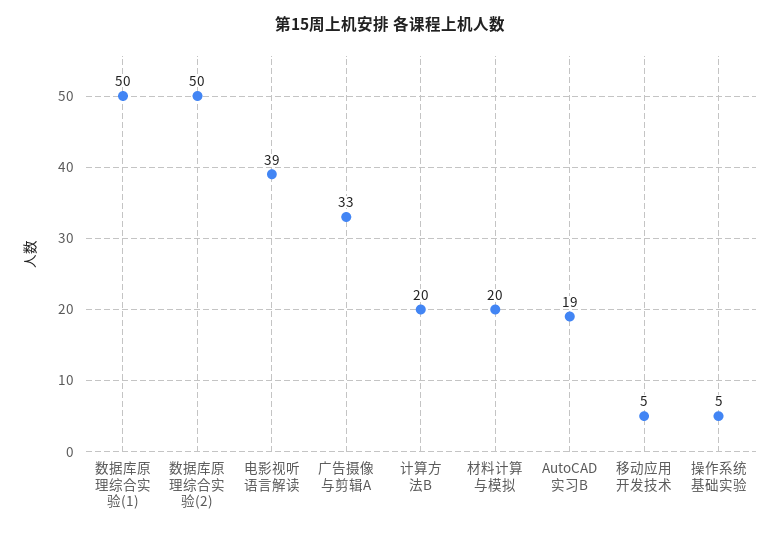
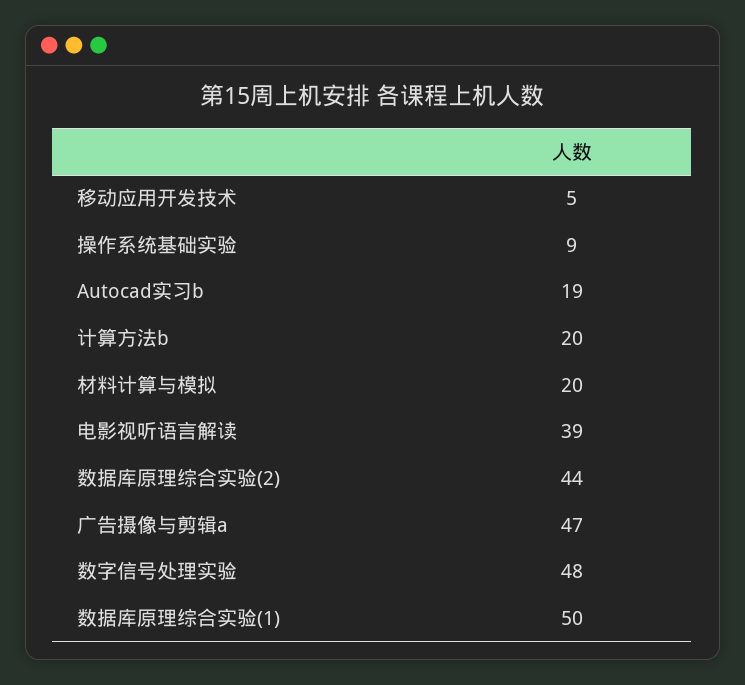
  {
    "数据库原理综合实验(1)": 50,
-   "数据库原理综合实验(2)": 50,
+   "数据库原理综合实验(2)": 44,
    "电影视听语言解读": 39,
-   "广告摄像与剪辑A": 33,
+   "广告摄像与剪辑A": 47,
    "计算方法B": 20,
    "材料计算与模拟": 20,
    "AutoCAD实习B": 19,
    "移动应用开发技术": 5,
-   "操作系统基础实验": 5
+   "操作系统基础实验": 9,
+   "数字信号处理实验": 48
  }

